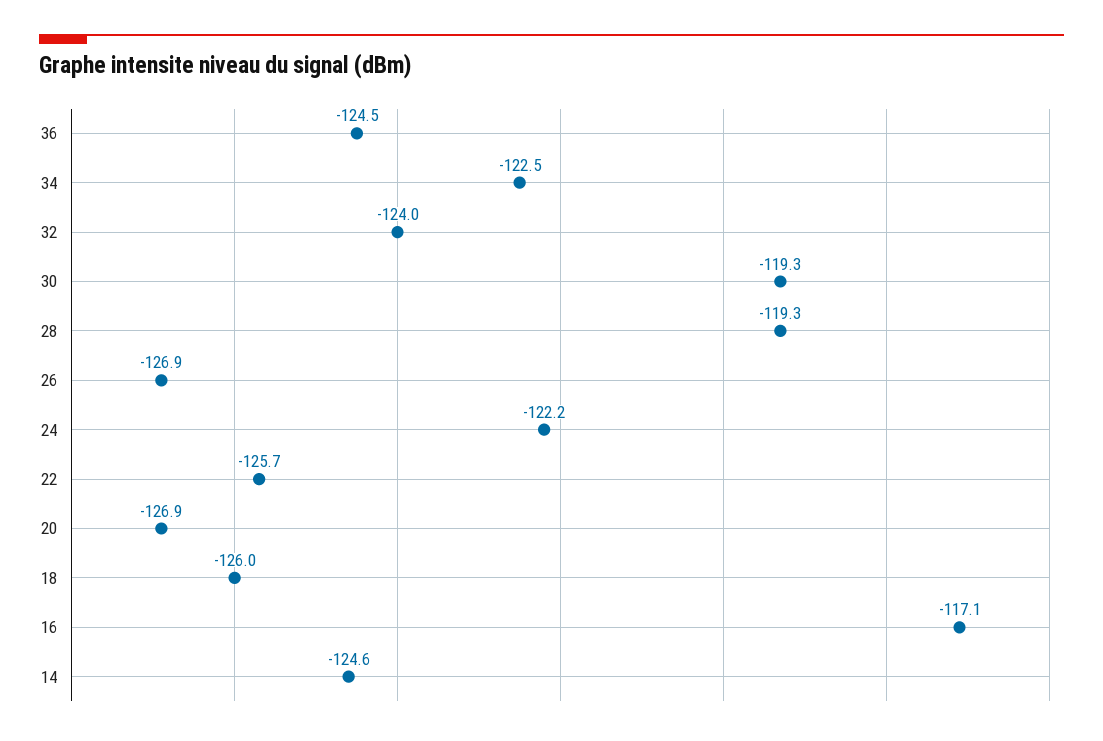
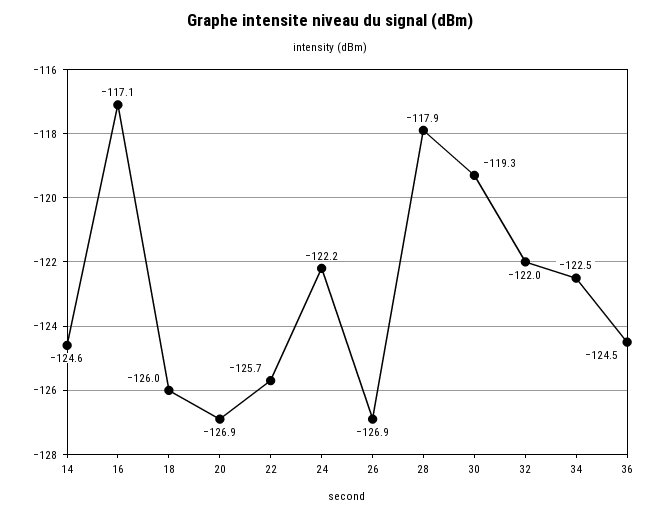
  {
    "36": -124.5,
    "34": -122.5,
-   "32": -124,
+   "32": -122,
    "30": -119.3,
-   "28": -119.3,
+   "28": -117.9,
    "26": -126.9,
    "24": -122.2,
    "22": -125.7,
    "20": -126.9,
    "18": -126,
    "16": -117.1,
    "14": -124.6
  }

